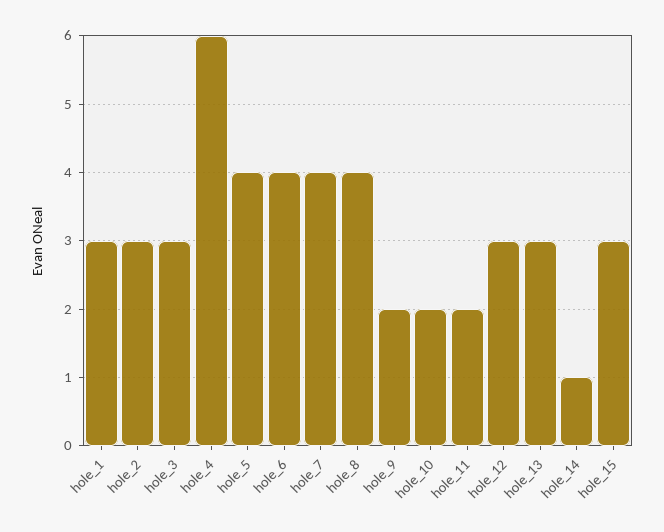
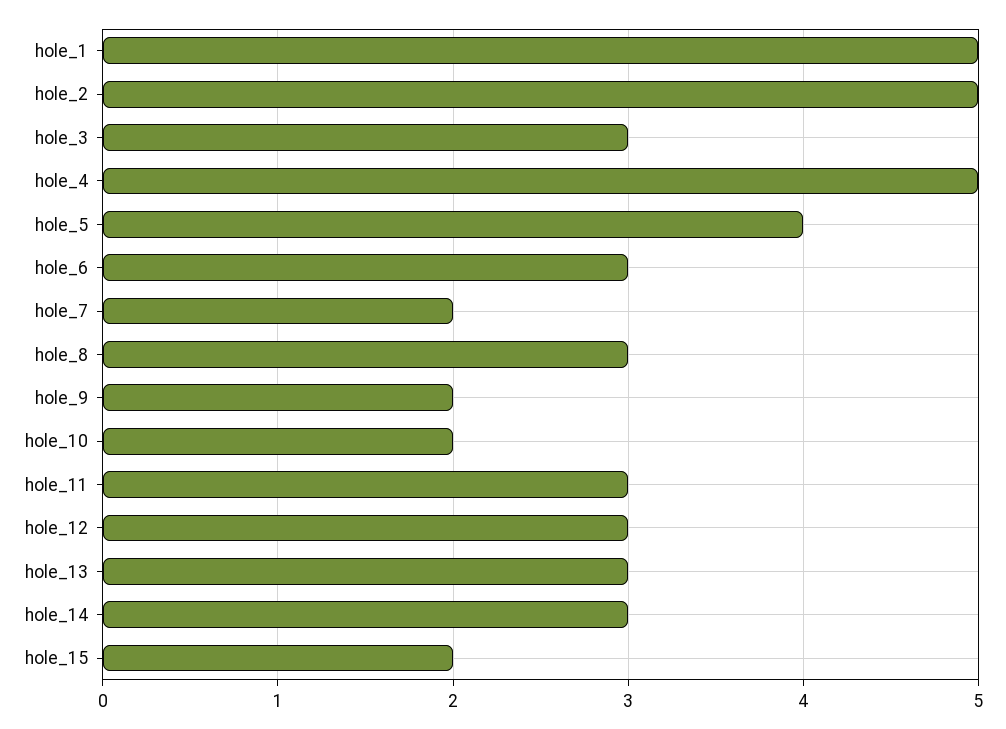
  {
-   "hole_1": 3,
+   "hole_1": 5,
-   "hole_2": 3,
+   "hole_2": 5,
    "hole_3": 3,
-   "hole_4": 6,
+   "hole_4": 5,
    "hole_5": 4,
-   "hole_6": 4,
+   "hole_6": 3,
-   "hole_7": 4,
+   "hole_7": 2,
-   "hole_8": 4,
+   "hole_8": 3,
    "hole_9": 2,
    "hole_10": 2,
-   "hole_11": 2,
+   "hole_11": 3,
    "hole_12": 3,
    "hole_13": 3,
-   "hole_14": 1,
+   "hole_14": 3,
-   "hole_15": 3
+   "hole_15": 2
  }

